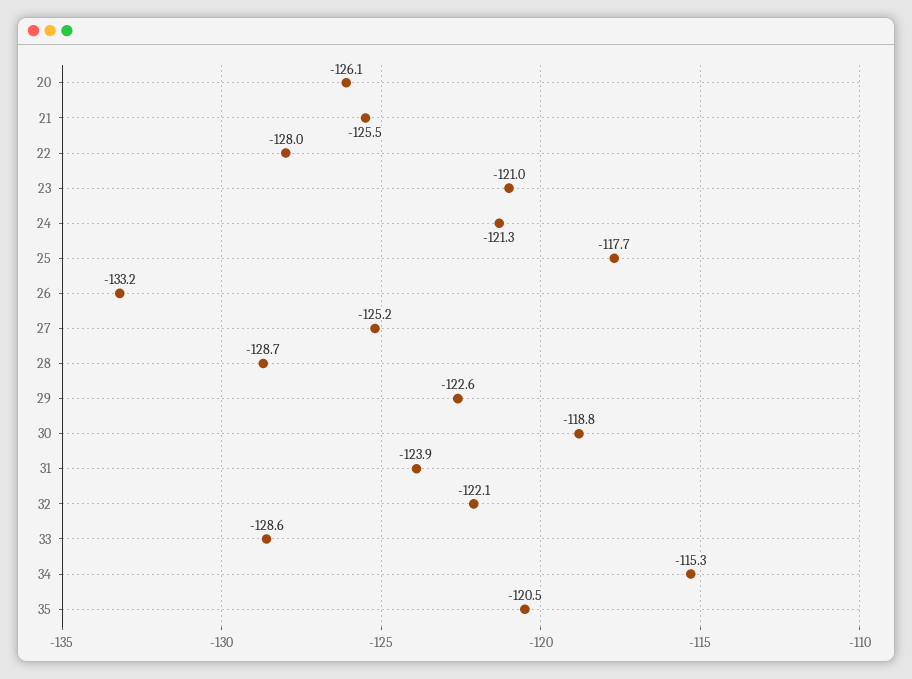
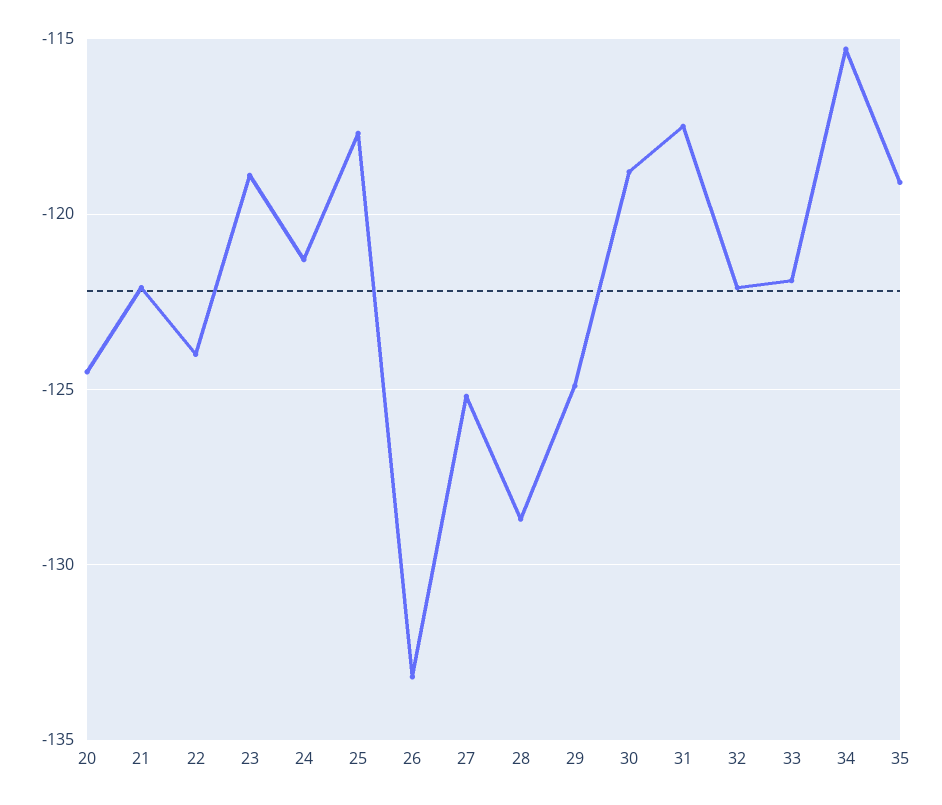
  {
-   "20": -126.1,
+   "20": -124.5,
-   "21": -125.5,
+   "21": -122,
-   "22": -128,
+   "22": -124,
-   "23": -121,
+   "23": -119,
    "24": -121.3,
    "25": -117.7,
    "26": -133.2,
    "27": -125.2,
    "28": -128.7,
-   "29": -122.6,
+   "29": -125,
    "30": -118.8,
-   "31": -123.9,
+   "31": -117.5,
    "32": -122.1,
-   "33": -128.6,
+   "33": -122,
    "34": -115.3,
-   "35": -120.5
+   "35": -119
  }

